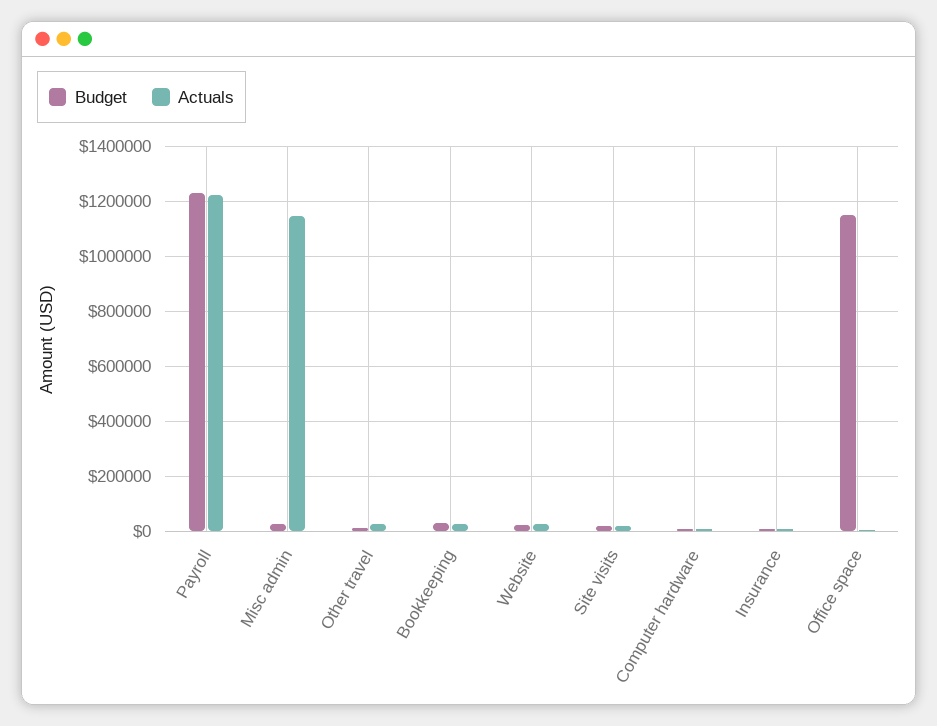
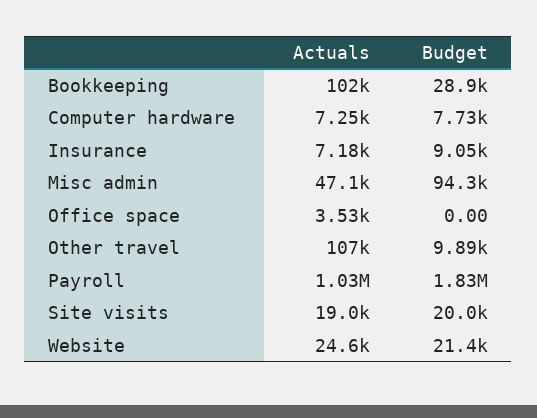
  {
    "Budget": {
-     "Payroll": 1225000,
+     "Payroll": 1830000,
-     "Misc admin": 25000,
+     "Misc admin": 94300,
      "Other travel": 9890,
      "Bookkeeping": 28900,
      "Website": 21400,
      "Site visits": 20000,
      "Computer hardware": 7730,
      "Insurance": 9050,
-     "Office space": 1150000
+     "Office space": 0
    },
    "Actuals": {
-     "Payroll": 1225000,
+     "Payroll": 1030000,
-     "Misc admin": 1150000,
+     "Misc admin": 47100,
-     "Other travel": 25000,
+     "Other travel": 107000,
-     "Bookkeeping": 25000,
+     "Bookkeeping": 102000,
      "Website": 24600,
      "Site visits": 19000,
      "Computer hardware": 7250,
      "Insurance": 7180,
      "Office space": 3530
    }
  }

